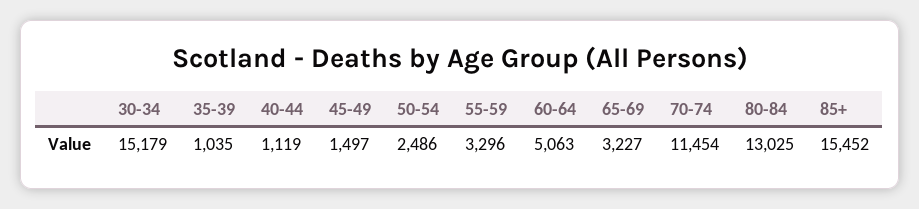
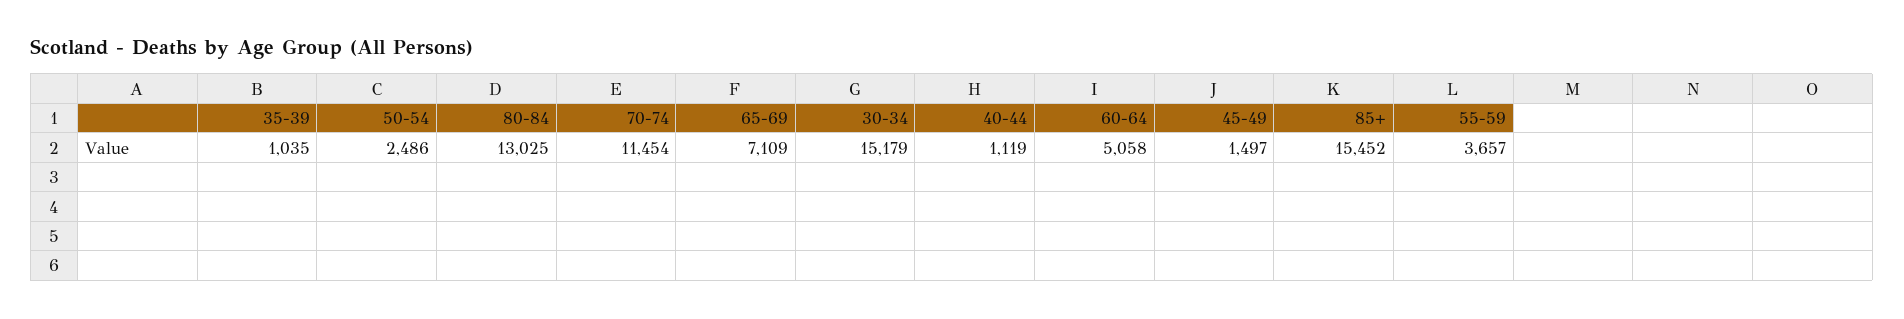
  {
    "30-34": 15179,
    "35-39": 1035,
    "40-44": 1119,
    "45-49": 1497,
    "50-54": 2486,
-   "55-59": 3296,
+   "55-59": 3657,
-   "60-64": 5063,
+   "60-64": 5058,
-   "65-69": 3227,
+   "65-69": 7109,
    "70-74": 11454,
    "80-84": 13025,
    "85+": 15452
  }

